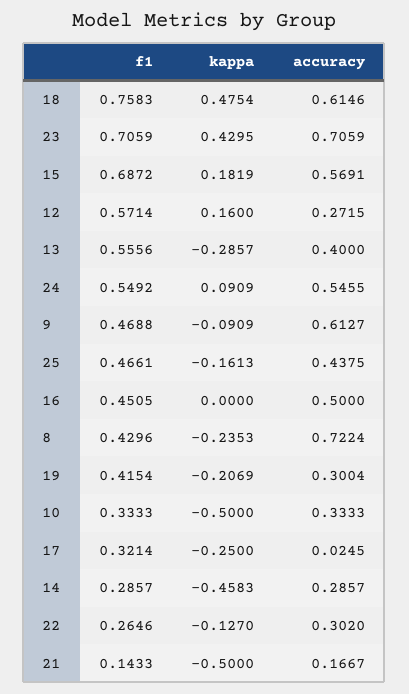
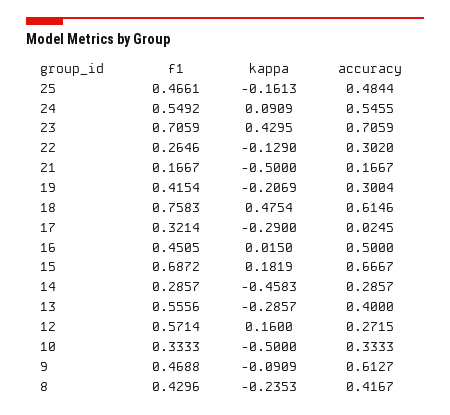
  {
    "f1": {
      "18": 0.7583,
      "23": 0.7059,
      "15": 0.6872,
      "12": 0.5714,
      "13": 0.5556,
      "24": 0.5492,
      "9": 0.4688,
      "25": 0.4661,
      "16": 0.4505,
      "8": 0.4296,
      "19": 0.4154,
      "10": 0.3333,
      "17": 0.3214,
      "14": 0.2857,
      "22": 0.2646,
-     "21": 0.1433
+     "21": 0.1667
    },
    "kappa": {
      "18": 0.4754,
      "23": 0.4295,
      "15": 0.1819,
      "12": 0.16,
      "13": -0.2857,
      "24": 0.0909,
      "9": -0.0909,
      "25": -0.1613,
-     "16": 0,
+     "16": 0.015,
      "8": -0.2353,
      "19": -0.2069,
      "10": -0.5,
-     "17": -0.25,
+     "17": -0.29,
      "14": -0.4583,
-     "22": -0.127,
+     "22": -0.129,
      "21": -0.5
    },
    "accuracy": {
      "18": 0.6146,
      "23": 0.7059,
-     "15": 0.5691,
+     "15": 0.6667,
      "12": 0.2715,
      "13": 0.4,
      "24": 0.5455,
      "9": 0.6127,
-     "25": 0.4375,
+     "25": 0.4844,
      "16": 0.5,
-     "8": 0.7224,
+     "8": 0.4167,
      "19": 0.3004,
      "10": 0.3333,
      "17": 0.0245,
      "14": 0.2857,
      "22": 0.302,
      "21": 0.1667
    }
  }

